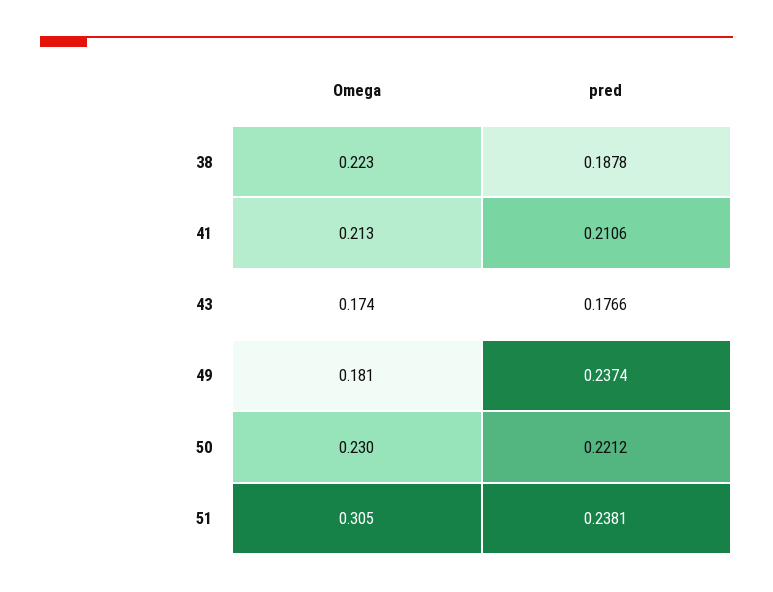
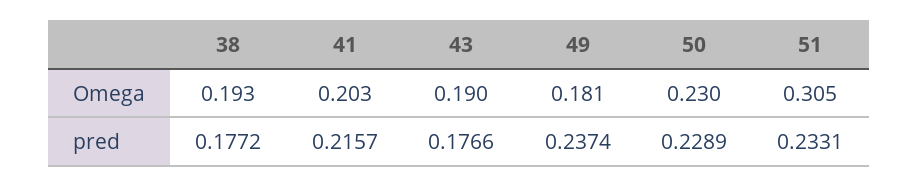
  {
    "Omega": {
-     "38": 0.223,
+     "38": 0.193,
-     "41": 0.213,
+     "41": 0.203,
-     "43": 0.174,
+     "43": 0.19,
      "49": 0.181,
      "50": 0.23,
      "51": 0.305
    },
    "pred": {
-     "38": 0.1878,
+     "38": 0.1772,
-     "41": 0.2106,
+     "41": 0.2157,
      "43": 0.1766,
      "49": 0.2374,
-     "50": 0.2212,
+     "50": 0.2289,
-     "51": 0.2381
+     "51": 0.2331
    }
  }

